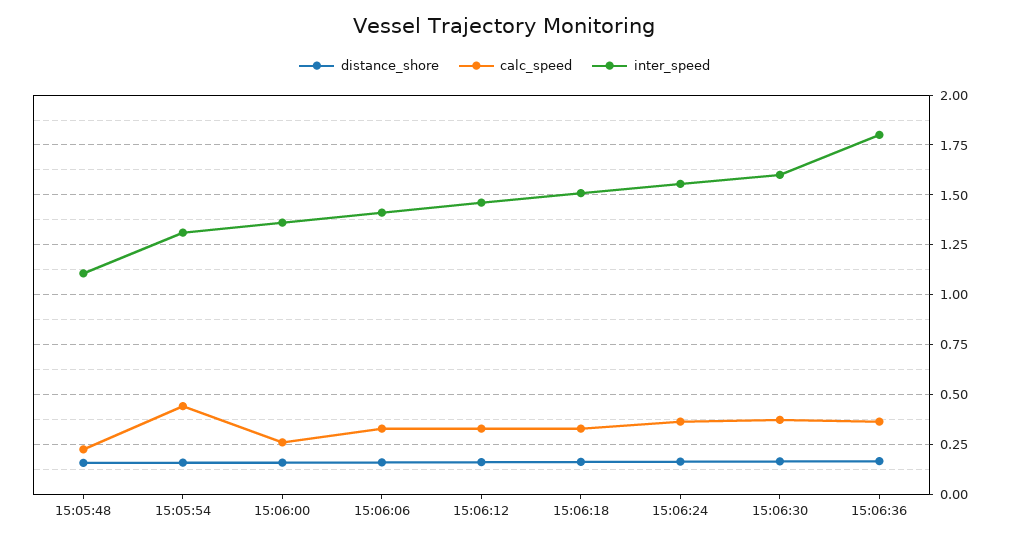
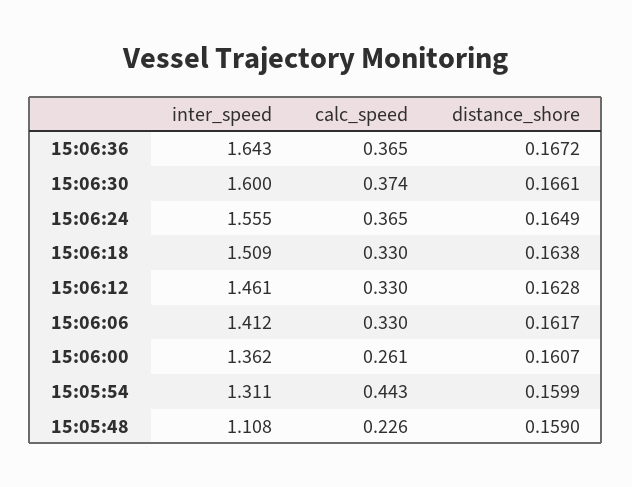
  {
    "distance_shore": {
      "15:05:48": 0.159,
      "15:05:54": 0.1599,
      "15:06:00": 0.1607,
      "15:06:06": 0.1617,
      "15:06:12": 0.1628,
      "15:06:18": 0.1638,
      "15:06:24": 0.1649,
      "15:06:30": 0.1661,
      "15:06:36": 0.1672
    },
    "calc_speed": {
      "15:05:48": 0.226,
      "15:05:54": 0.443,
      "15:06:00": 0.261,
      "15:06:06": 0.33,
      "15:06:12": 0.33,
      "15:06:18": 0.33,
      "15:06:24": 0.365,
      "15:06:30": 0.374,
      "15:06:36": 0.365
    },
    "inter_speed": {
      "15:05:48": 1.108,
      "15:05:54": 1.311,
      "15:06:00": 1.362,
      "15:06:06": 1.412,
      "15:06:12": 1.461,
      "15:06:18": 1.509,
      "15:06:24": 1.555,
      "15:06:30": 1.6,
-     "15:06:36": 1.8
+     "15:06:36": 1.643
    }
  }

